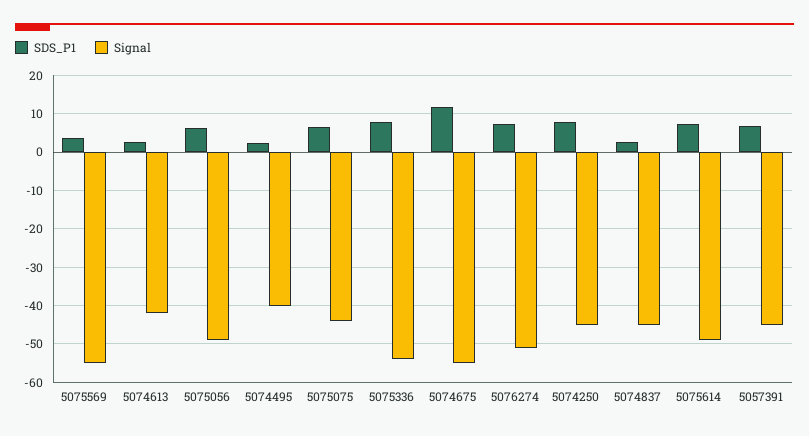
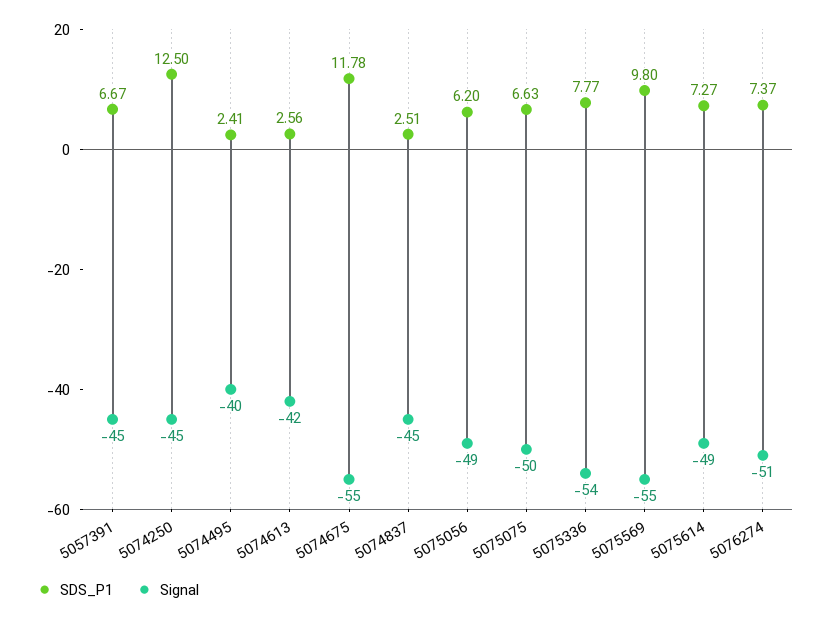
  {
    "SDS_P1": {
-     "5075569": 4,
+     "5075569": 9.8,
      "5074613": 2.56,
      "5075056": 6.2,
      "5074495": 2.41,
      "5075075": 6.63,
      "5075336": 7.77,
      "5074675": 11.78,
      "5076274": 7.37,
-     "5074250": 8,
+     "5074250": 12.5,
      "5074837": 2.51,
      "5075614": 7.27,
      "5057391": 6.67
    },
    "Signal": {
      "5075569": -55,
      "5074613": -42,
      "5075056": -49,
      "5074495": -40,
-     "5075075": -44,
+     "5075075": -50,
      "5075336": -54,
      "5074675": -55,
      "5076274": -51,
      "5074250": -45,
      "5074837": -45,
      "5075614": -49,
      "5057391": -45
    }
  }

